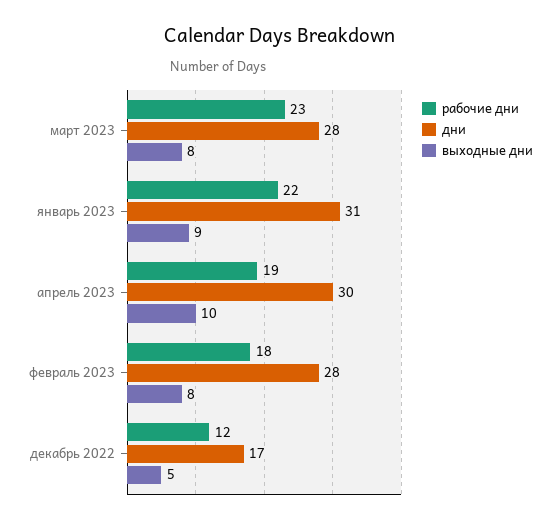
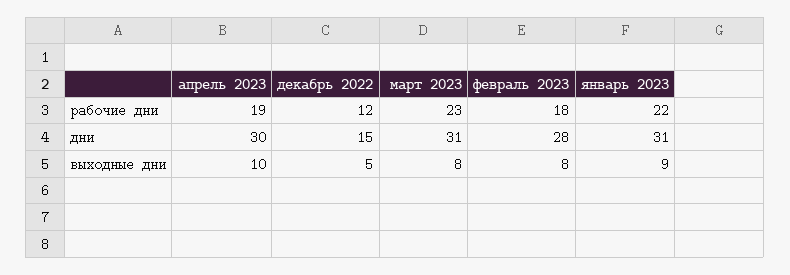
  {
    "рабочие дни": {
      "март 2023": 23,
      "январь 2023": 22,
      "апрель 2023": 19,
      "февраль 2023": 18,
      "декабрь 2022": 12
    },
    "дни": {
-     "март 2023": 28,
+     "март 2023": 31,
      "январь 2023": 31,
      "апрель 2023": 30,
      "февраль 2023": 28,
-     "декабрь 2022": 17
+     "декабрь 2022": 15
    },
    "выходные дни": {
      "март 2023": 8,
      "январь 2023": 9,
      "апрель 2023": 10,
      "февраль 2023": 8,
      "декабрь 2022": 5
    }
  }

